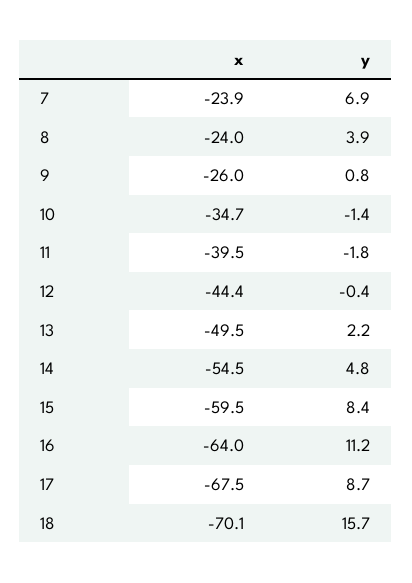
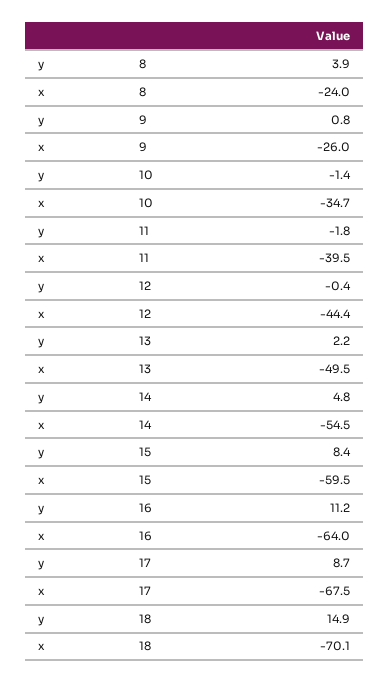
  {
    "x": {
-     "7": -23.9,
      "8": -24,
      "9": -26,
      "10": -34.7,
      "11": -39.5,
      "12": -44.4,
      "13": -49.5,
      "14": -54.5,
      "15": -59.5,
      "16": -64,
      "17": -67.5,
      "18": -70.1
    },
    "y": {
-     "7": 6.9,
      "8": 3.9,
      "9": 0.8,
      "10": -1.4,
      "11": -1.8,
      "12": -0.4,
      "13": 2.2,
      "14": 4.8,
      "15": 8.4,
      "16": 11.2,
      "17": 8.7,
-     "18": 15.7
+     "18": 14.9
    }
  }

